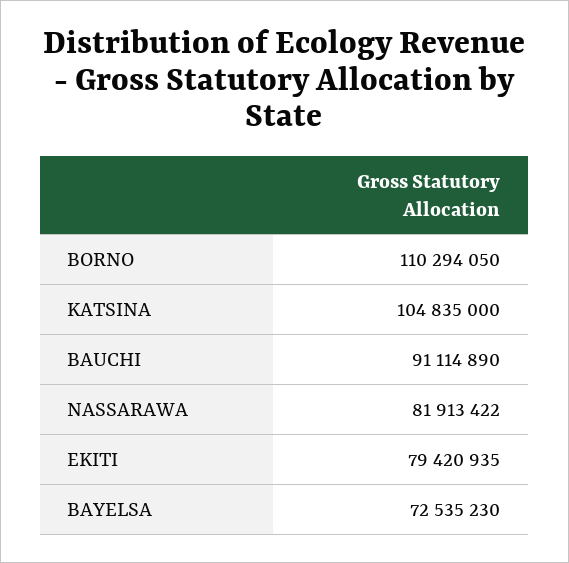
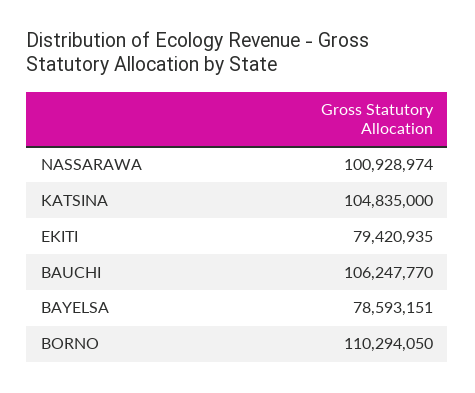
  {
    "BORNO": 110294050,
    "KATSINA": 104835000,
-   "BAUCHI": 91114890,
+   "BAUCHI": 106247770,
-   "NASSARAWA": 81913422,
+   "NASSARAWA": 100928974,
    "EKITI": 79420935,
-   "BAYELSA": 72535230
+   "BAYELSA": 78593151
  }

